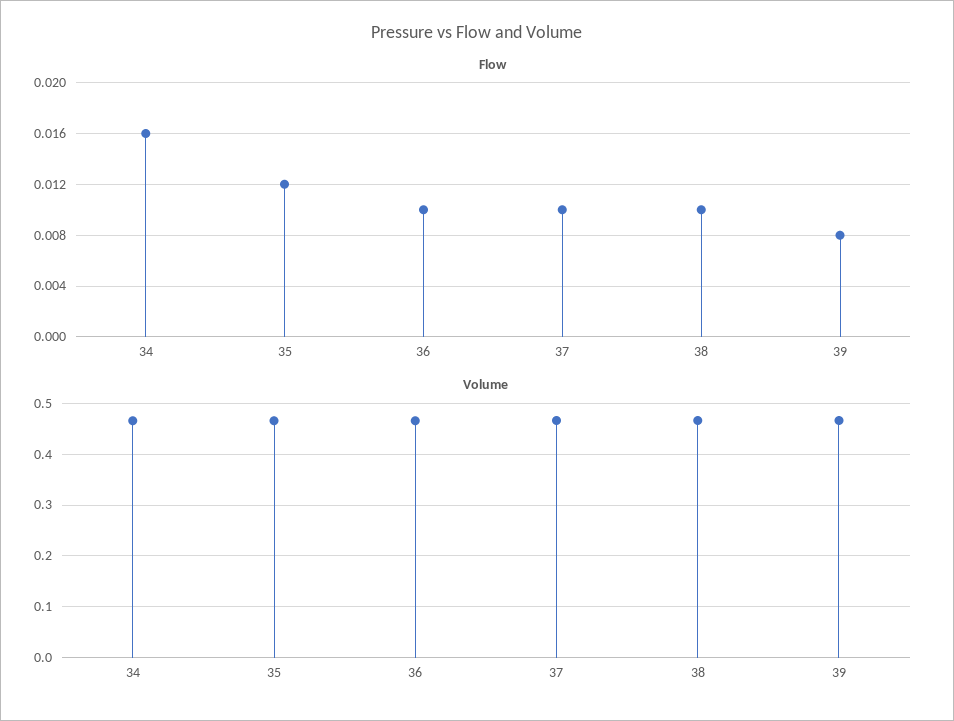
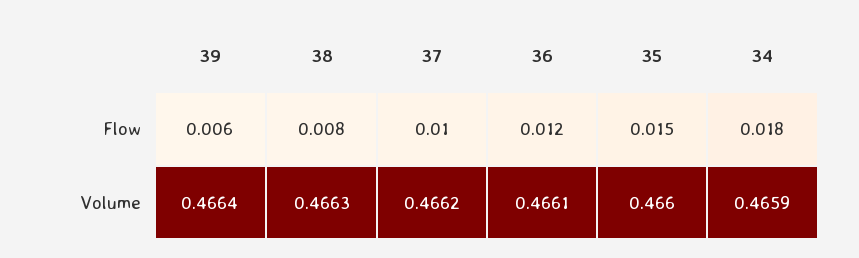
  {
    "Flow": {
-     "34": 0.016,
+     "34": 0.018,
-     "35": 0.012,
+     "35": 0.015,
-     "36": 0.01,
+     "36": 0.012,
      "37": 0.01,
-     "38": 0.01,
+     "38": 0.008,
-     "39": 0.008
+     "39": 0.006
    },
    "Volume": {
      "34": 0.4659,
      "35": 0.466,
      "36": 0.4661,
      "37": 0.4662,
      "38": 0.4663,
      "39": 0.4664
    }
  }

